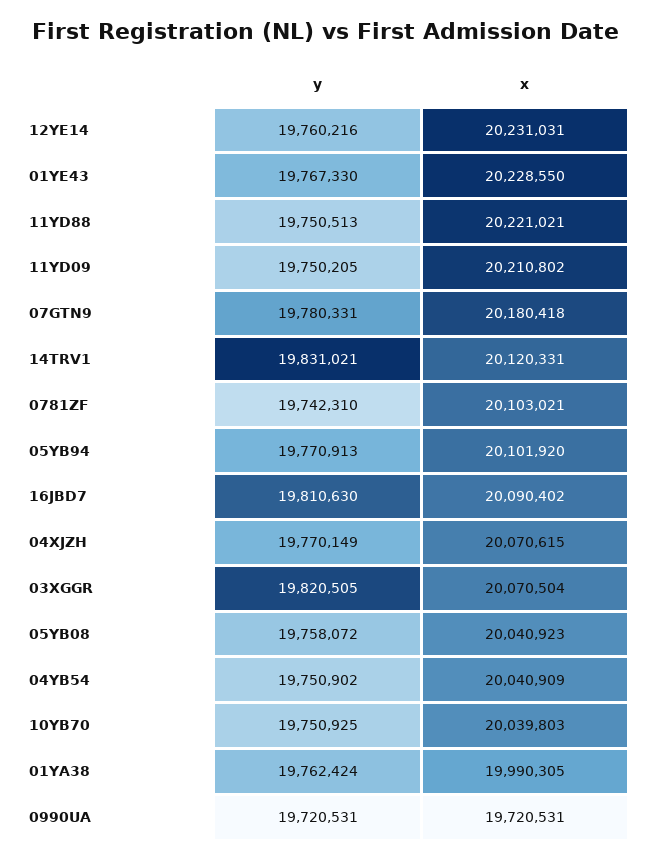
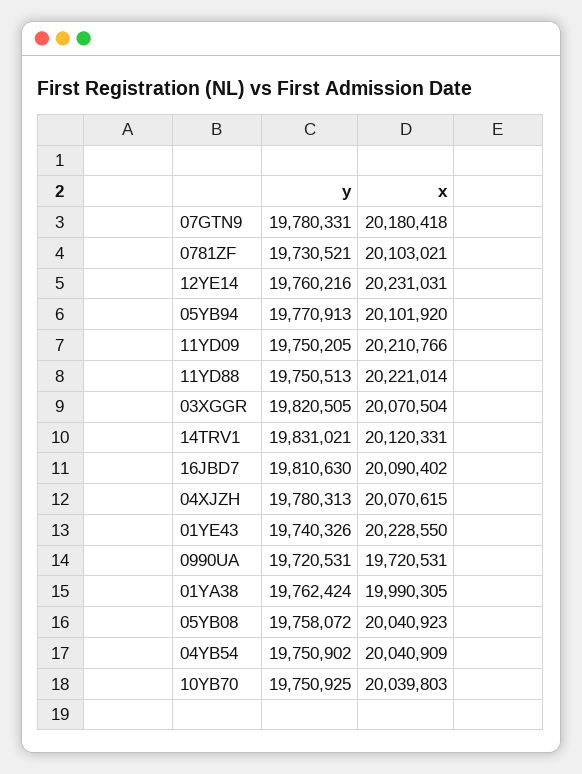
  {
    "y": {
      "12YE14": 19760216,
-     "01YE43": 19767330,
+     "01YE43": 19740326,
      "11YD88": 19750513,
      "11YD09": 19750205,
      "07GTN9": 19780331,
      "14TRV1": 19831021,
-     "0781ZF": 19742310,
+     "0781ZF": 19730521,
      "05YB94": 19770913,
      "16JBD7": 19810630,
-     "04XJZH": 19770149,
+     "04XJZH": 19780313,
      "03XGGR": 19820505,
      "05YB08": 19758072,
      "04YB54": 19750902,
      "10YB70": 19750925,
      "01YA38": 19762424,
      "0990UA": 19720531
    },
    "x": {
      "12YE14": 20231031,
      "01YE43": 20228550,
-     "11YD88": 20221021,
+     "11YD88": 20221014,
-     "11YD09": 20210802,
+     "11YD09": 20210766,
      "07GTN9": 20180418,
      "14TRV1": 20120331,
      "0781ZF": 20103021,
      "05YB94": 20101920,
      "16JBD7": 20090402,
      "04XJZH": 20070615,
      "03XGGR": 20070504,
      "05YB08": 20040923,
      "04YB54": 20040909,
      "10YB70": 20039803,
      "01YA38": 19990305,
      "0990UA": 19720531
    }
  }

